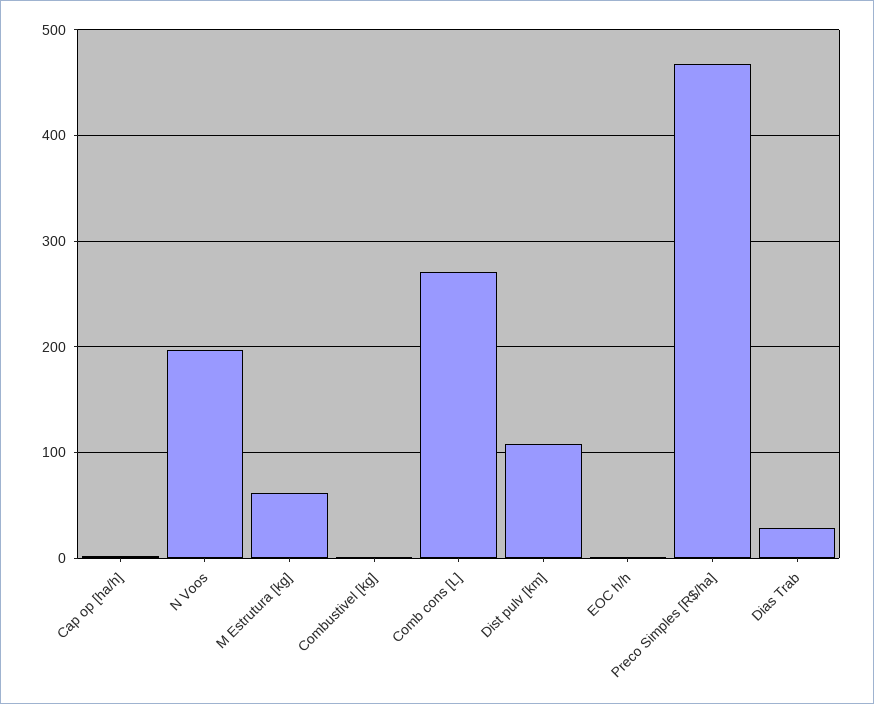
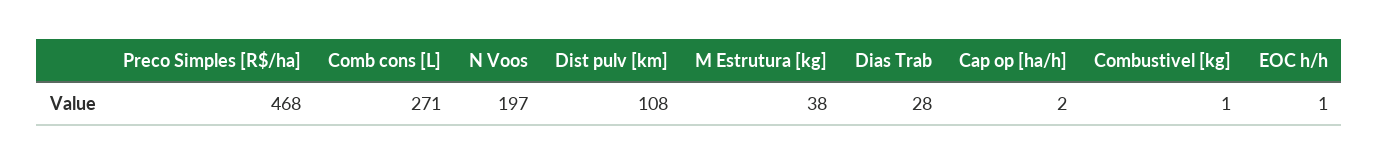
  {
    "Cap op [ha/h]": 2,
    "N Voos": 197,
-   "M Estrutura [kg]": 60,
+   "M Estrutura [kg]": 38,
    "Combustivel [kg]": 1,
    "Comb cons [L]": 271,
    "Dist pulv [km]": 108,
    "EOC h/h": 1,
    "Preco Simples [R$/ha]": 468,
    "Dias Trab": 28
  }

